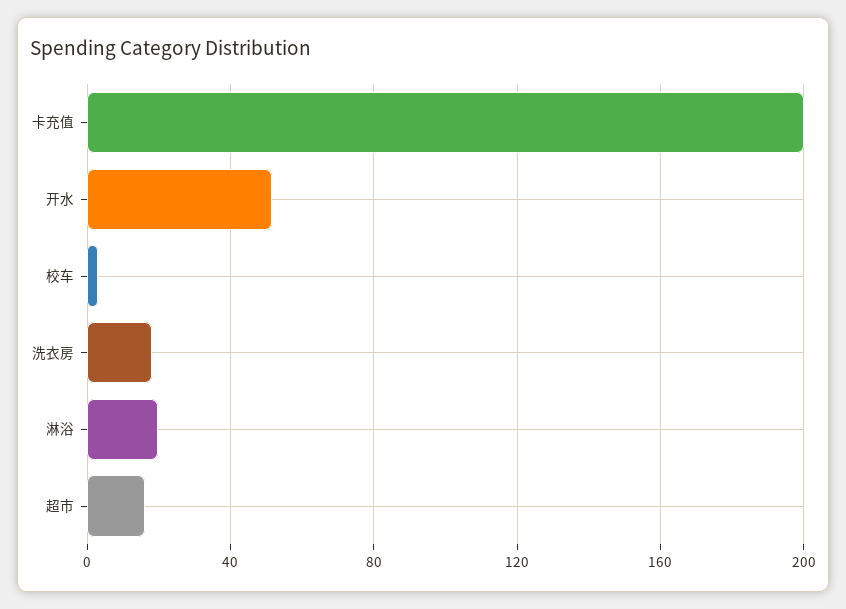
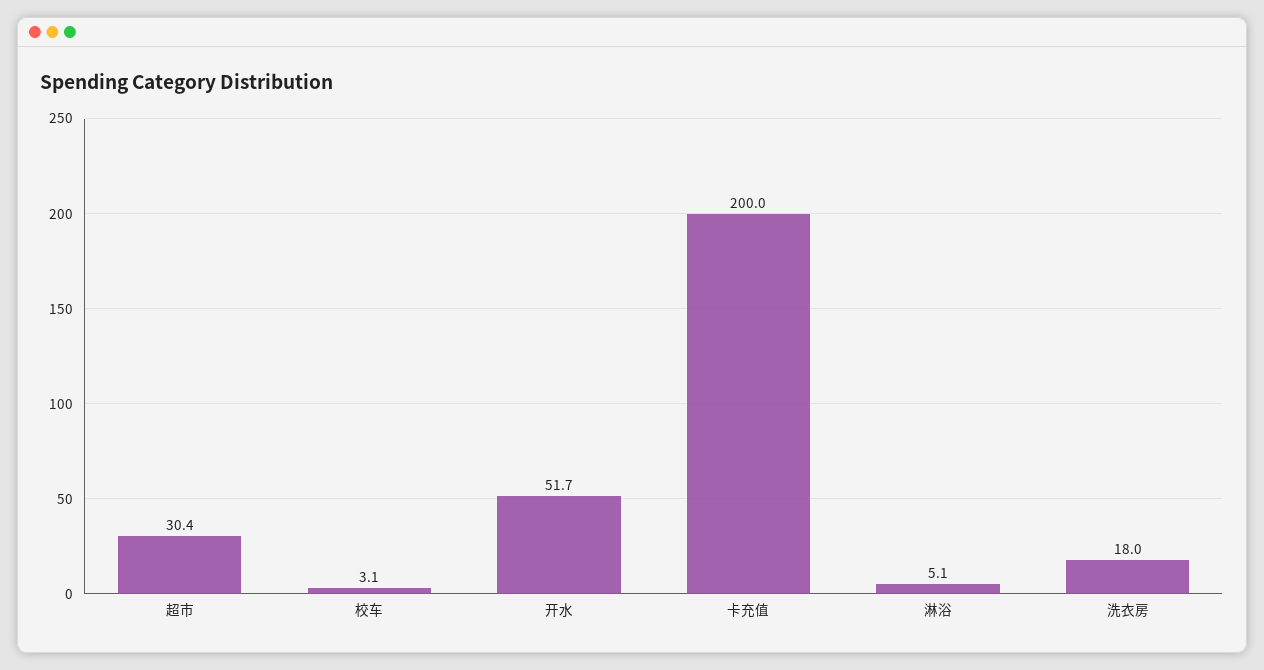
  {
    "卡充值": 200,
    "开水": 51.7,
    "校车": 3.1,
    "洗衣房": 18,
-   "淋浴": 20,
+   "淋浴": 5.1,
-   "超市": 15
+   "超市": 30.4
  }

